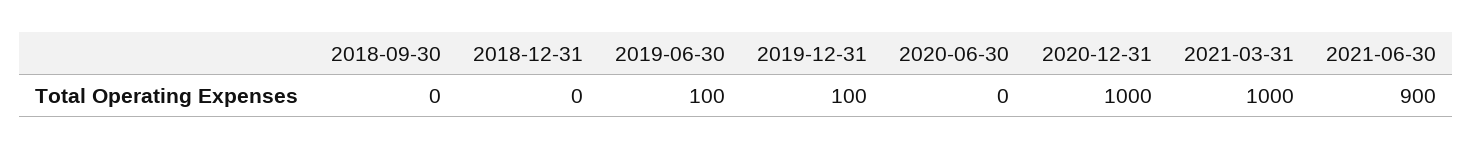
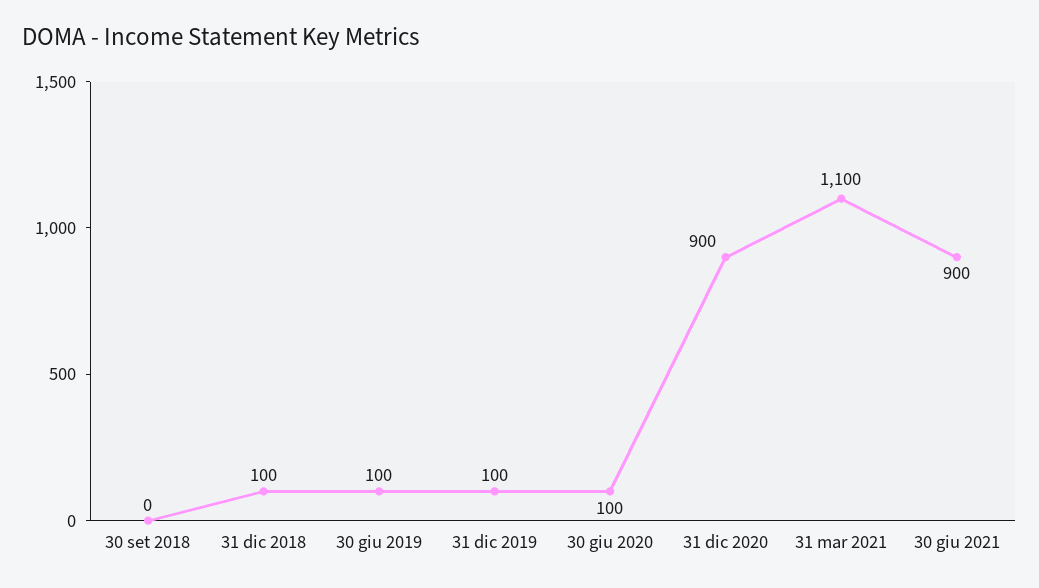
  {
    "2018-09-30": 0,
-   "2018-12-31": 0,
+   "2018-12-31": 100,
    "2019-06-30": 100,
    "2019-12-31": 100,
-   "2020-06-30": 0,
+   "2020-06-30": 100,
-   "2020-12-31": 1000,
+   "2020-12-31": 900,
-   "2021-03-31": 1000,
+   "2021-03-31": 1100,
    "2021-06-30": 900
  }

